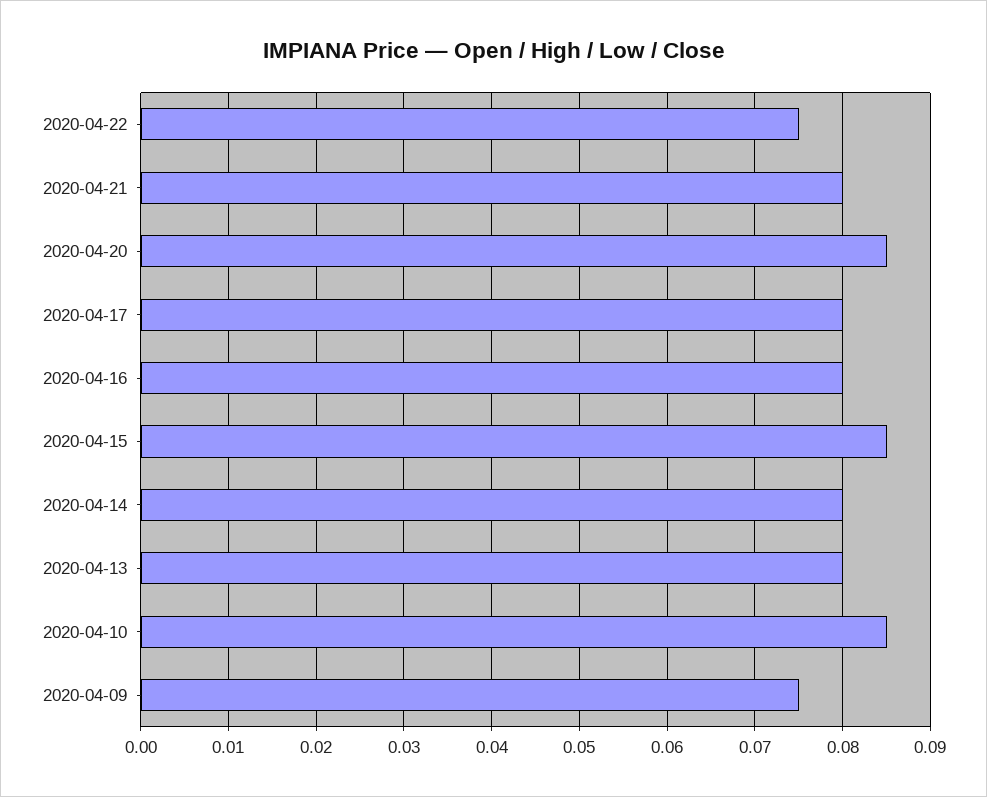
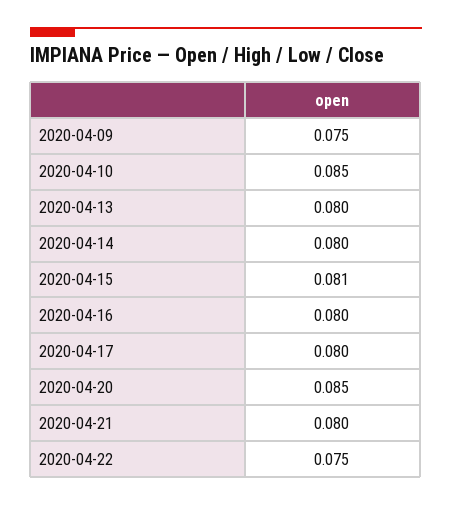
  {
    "2020-04-22": 0.075,
    "2020-04-21": 0.08,
    "2020-04-20": 0.085,
    "2020-04-17": 0.08,
    "2020-04-16": 0.08,
-   "2020-04-15": 0.085,
+   "2020-04-15": 0.081,
    "2020-04-14": 0.08,
    "2020-04-13": 0.08,
    "2020-04-10": 0.085,
    "2020-04-09": 0.075
  }

